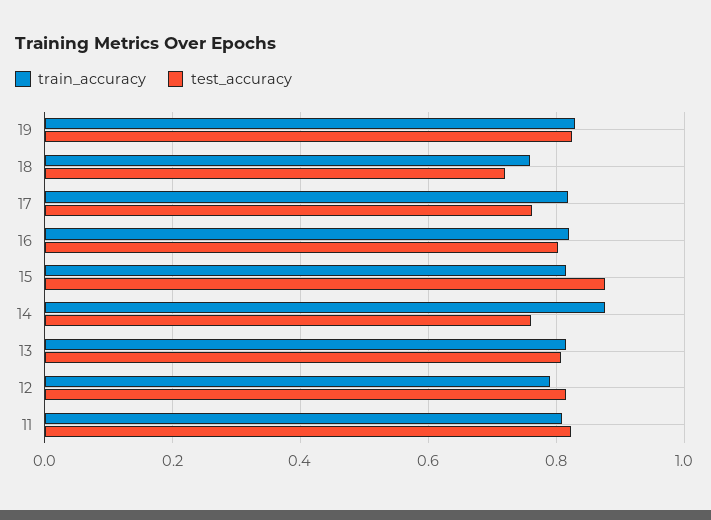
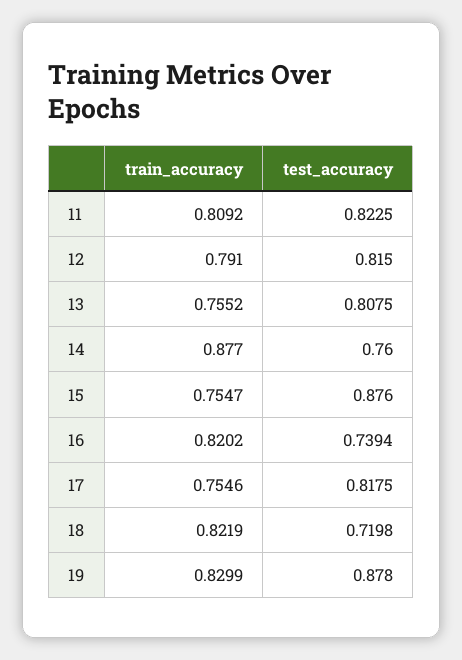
  {
    "train_accuracy": {
      "19": 0.8299,
-     "18": 0.76,
+     "18": 0.8219,
-     "17": 0.82,
+     "17": 0.7546,
      "16": 0.8202,
-     "15": 0.82,
+     "15": 0.7547,
      "14": 0.877,
-     "13": 0.82,
+     "13": 0.7552,
      "12": 0.791,
      "11": 0.8092
    },
    "test_accuracy": {
-     "19": 0.82,
+     "19": 0.878,
      "18": 0.7198,
-     "17": 0.76,
+     "17": 0.8175,
-     "16": 0.8,
+     "16": 0.7394,
      "15": 0.876,
      "14": 0.76,
      "13": 0.8075,
      "12": 0.815,
      "11": 0.8225
    }
  }

